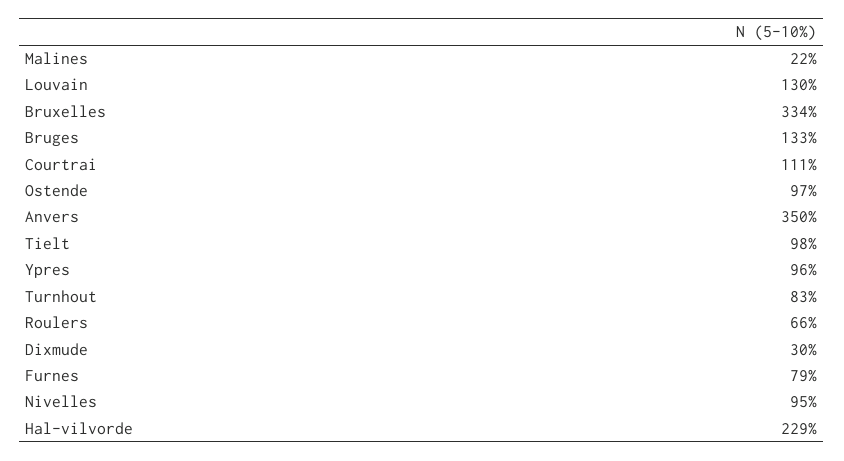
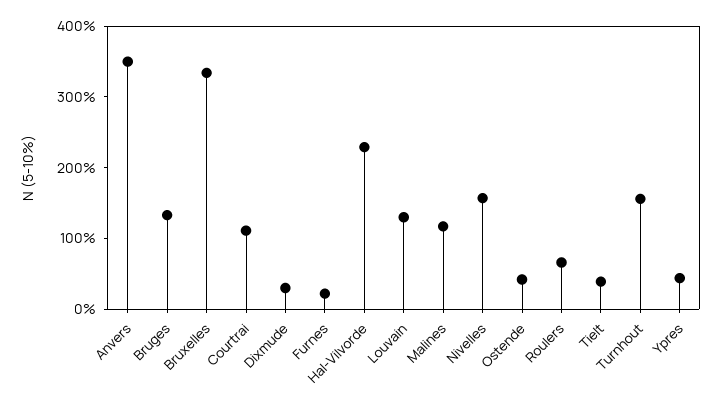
  {
-   "Malines": 22,
+   "Malines": 120,
    "Louvain": 130,
    "Bruxelles": 334,
    "Bruges": 133,
    "Courtrai": 111,
-   "Ostende": 97,
+   "Ostende": 40,
    "Anvers": 350,
-   "Tielt": 98,
+   "Tielt": 40,
-   "Ypres": 96,
+   "Ypres": 40,
-   "Turnhout": 83,
+   "Turnhout": 160,
    "Roulers": 66,
    "Dixmude": 30,
-   "Furnes": 79,
+   "Furnes": 20,
-   "Nivelles": 95,
+   "Nivelles": 160,
    "Hal-vilvorde": 229
  }

